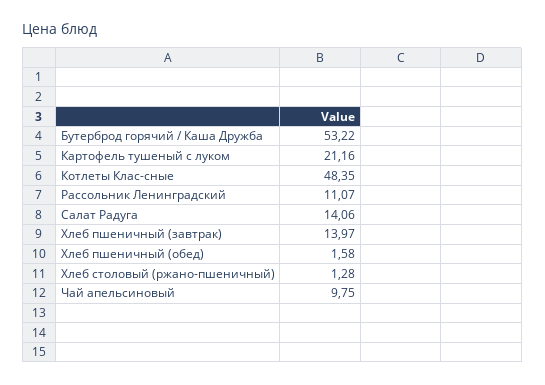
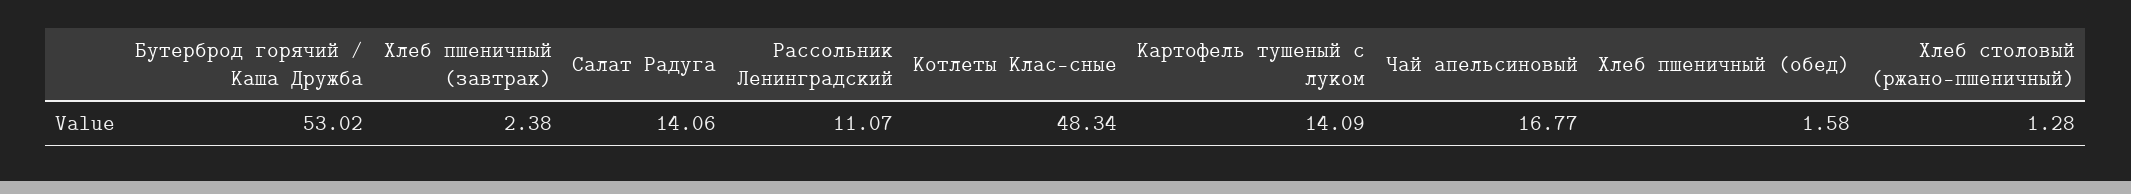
  {
-   "Бутерброд горячий / Каша Дружба": 53.22,
+   "Бутерброд горячий / Каша Дружба": 53.02,
-   "Картофель тушеный с луком": 21.16,
+   "Картофель тушеный с луком": 14.09,
-   "Котлеты Клас-сные": 48.35,
+   "Котлеты Клас-сные": 48.34,
    "Рассольник Ленинградский": 11.07,
    "Салат Радуга": 14.06,
-   "Хлеб пшеничный (завтрак)": 13.97,
+   "Хлеб пшеничный (завтрак)": 2.38,
    "Хлеб пшеничный (обед)": 1.58,
    "Хлеб столовый (ржано-пшеничный)": 1.28,
-   "Чай апельсиновый": 9.75
+   "Чай апельсиновый": 16.77
  }

